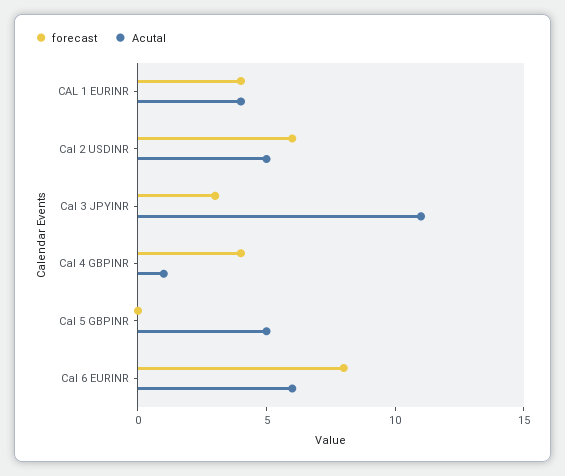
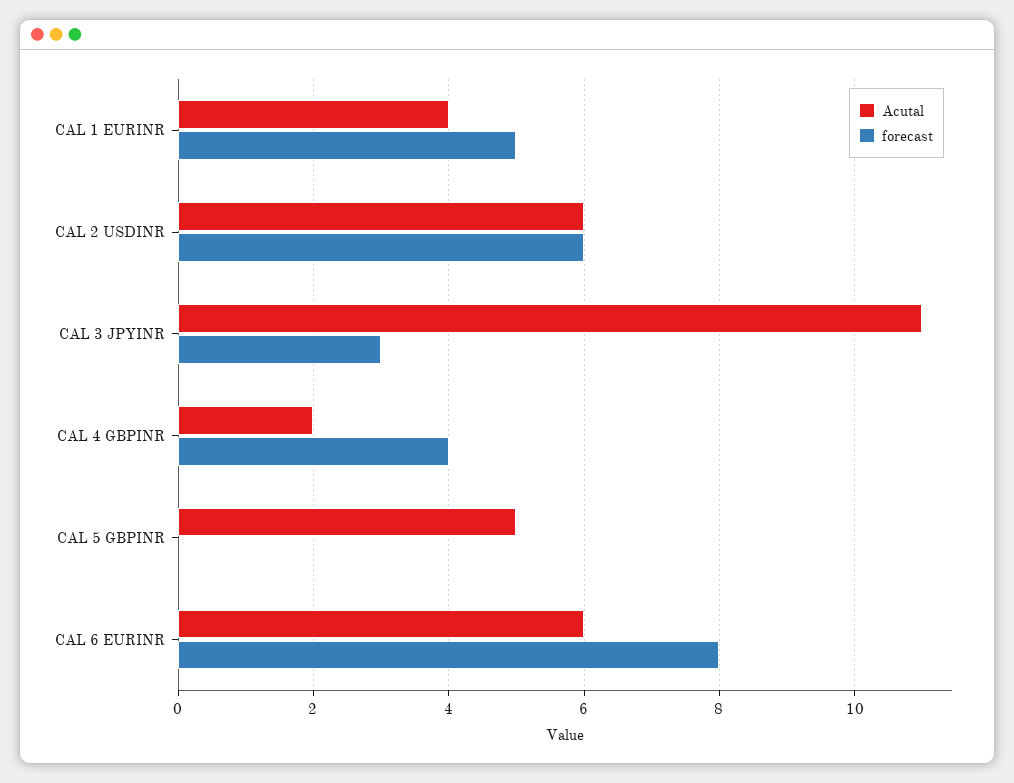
  {
    "forecast": {
-     "CAL 1 EURINR": 4,
+     "CAL 1 EURINR": 5,
      "Cal 2 USDINR": 6,
      "Cal 3 JPYINR": 3,
      "Cal 4 GBPINR": 4,
      "Cal 5 GBPINR": 0,
      "Cal 6 EURINR": 8
    },
    "Acutal": {
      "CAL 1 EURINR": 4,
-     "Cal 2 USDINR": 5,
+     "Cal 2 USDINR": 6,
      "Cal 3 JPYINR": 11,
-     "Cal 4 GBPINR": 1,
+     "Cal 4 GBPINR": 2,
      "Cal 5 GBPINR": 5,
      "Cal 6 EURINR": 6
    }
  }

